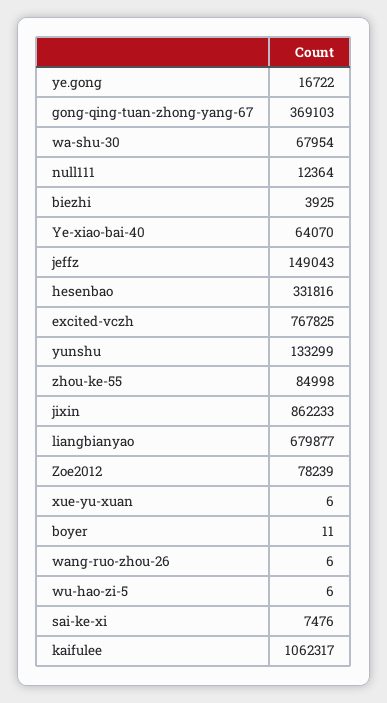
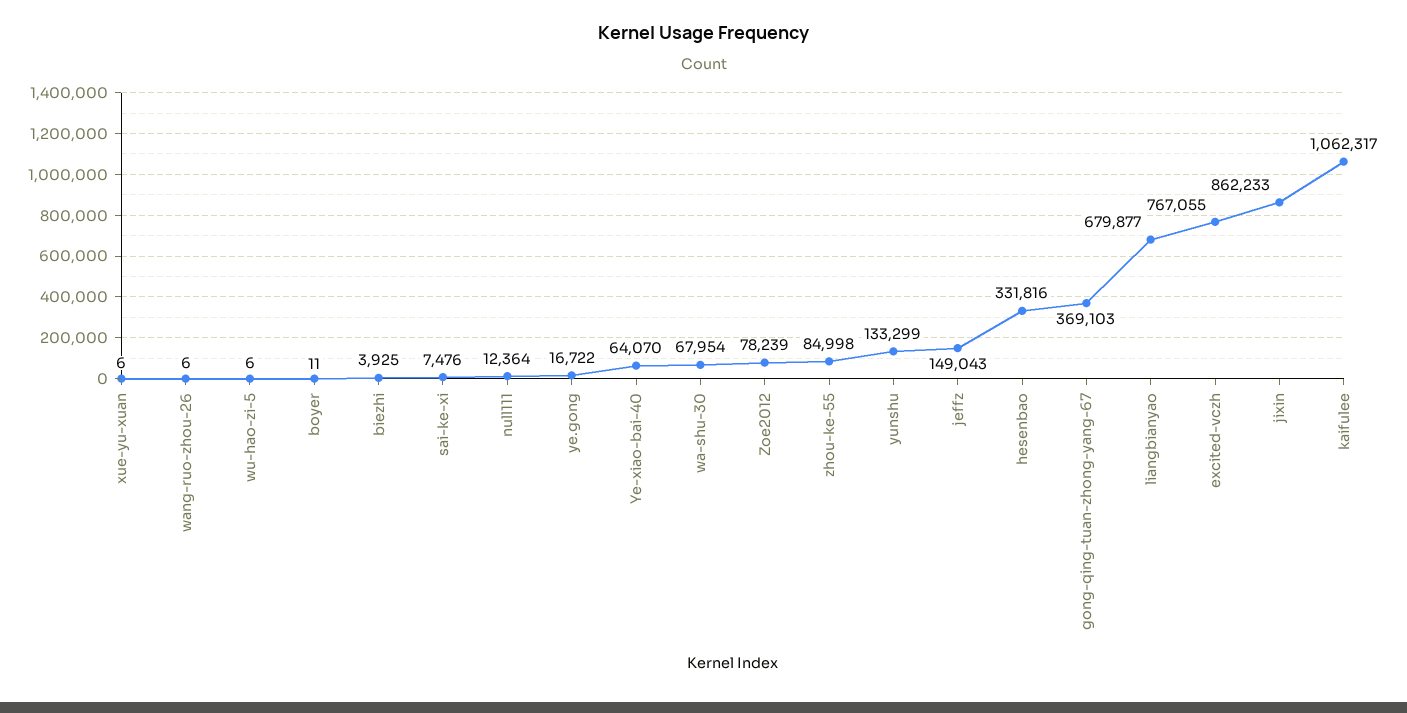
  {
    "ye.gong": 16722,
    "gong-qing-tuan-zhong-yang-67": 369103,
    "wa-shu-30": 67954,
    "null111": 12364,
    "biezhi": 3925,
    "Ye-xiao-bai-40": 64070,
    "jeffz": 149043,
    "hesenbao": 331816,
-   "excited-vczh": 767825,
+   "excited-vczh": 767055,
    "yunshu": 133299,
    "zhou-ke-55": 84998,
    "jixin": 862233,
    "liangbianyao": 679877,
    "Zoe2012": 78239,
    "xue-yu-xuan": 6,
    "boyer": 11,
    "wang-ruo-zhou-26": 6,
    "wu-hao-zi-5": 6,
    "sai-ke-xi": 7476,
    "kaifulee": 1062317
  }

